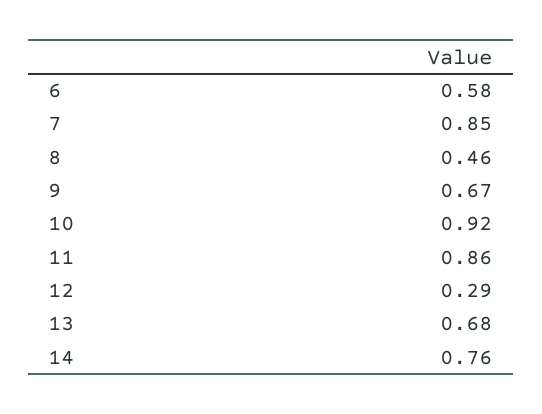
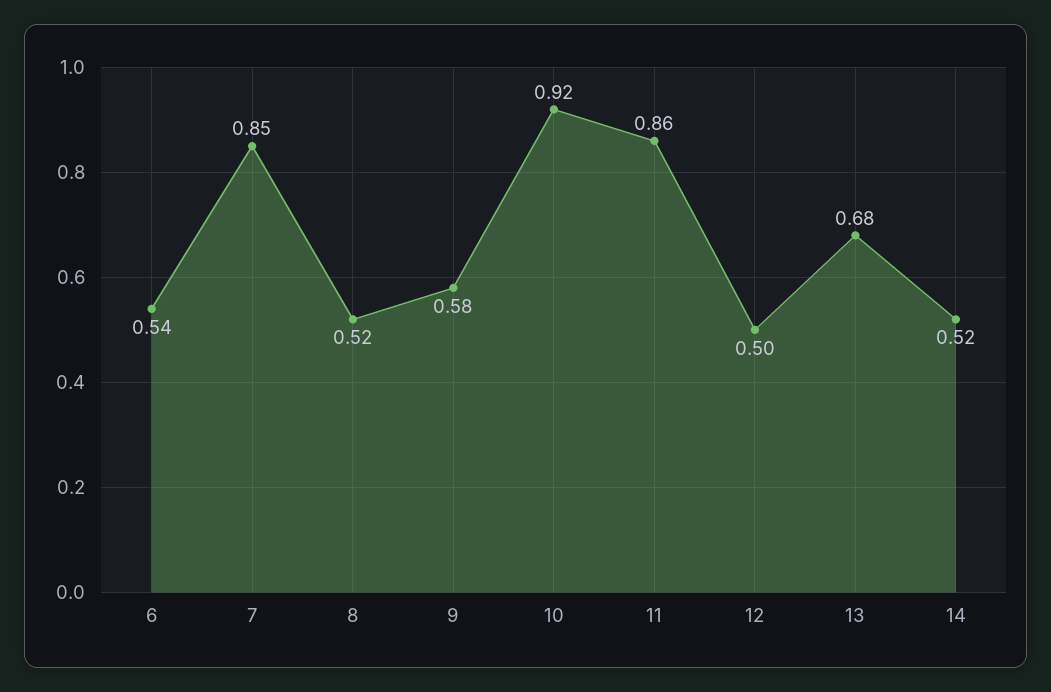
  {
-   "6": 0.58,
+   "6": 0.54,
    "7": 0.85,
-   "8": 0.46,
+   "8": 0.52,
-   "9": 0.67,
+   "9": 0.58,
    "10": 0.92,
    "11": 0.86,
-   "12": 0.29,
+   "12": 0.5,
    "13": 0.68,
-   "14": 0.76
+   "14": 0.52
  }

